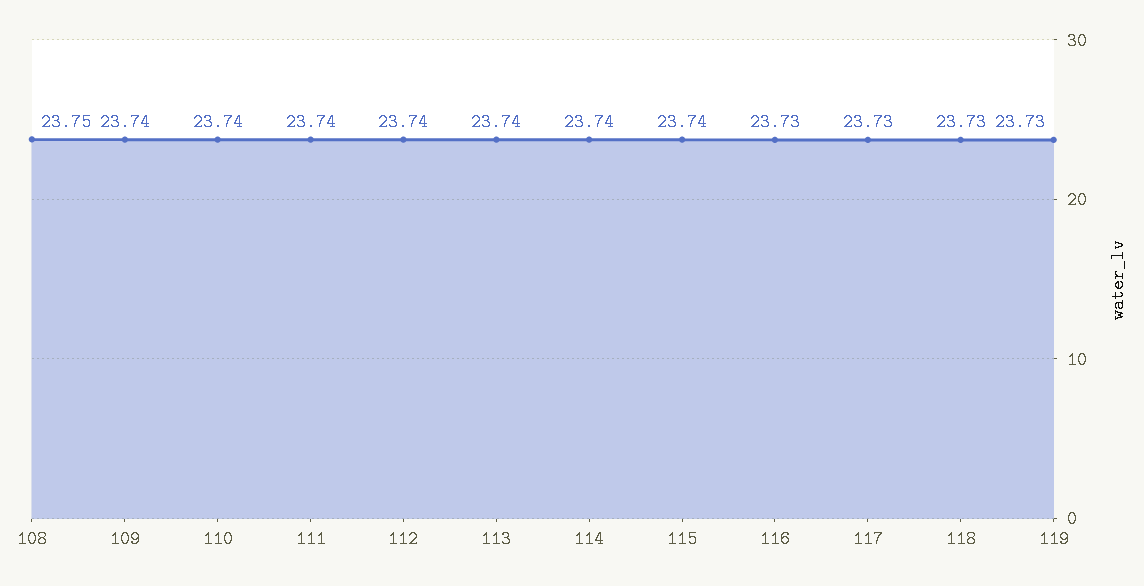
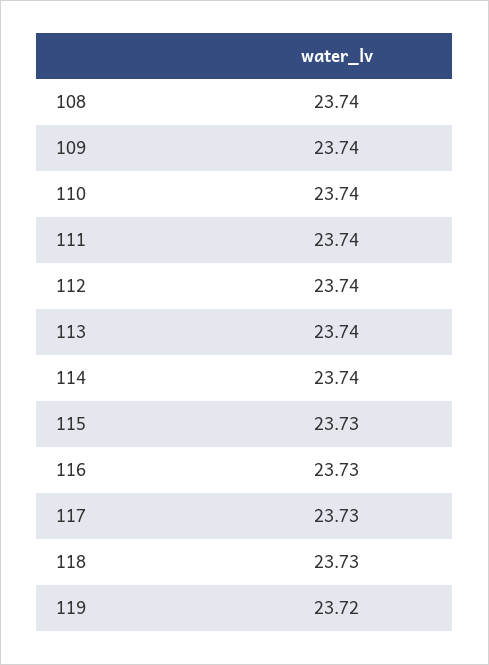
  {
-   "108": 23.75,
+   "108": 23.74,
    "109": 23.74,
    "110": 23.74,
    "111": 23.74,
    "112": 23.74,
    "113": 23.74,
    "114": 23.74,
-   "115": 23.74,
+   "115": 23.73,
    "116": 23.73,
    "117": 23.73,
    "118": 23.73,
-   "119": 23.73
+   "119": 23.72
  }

